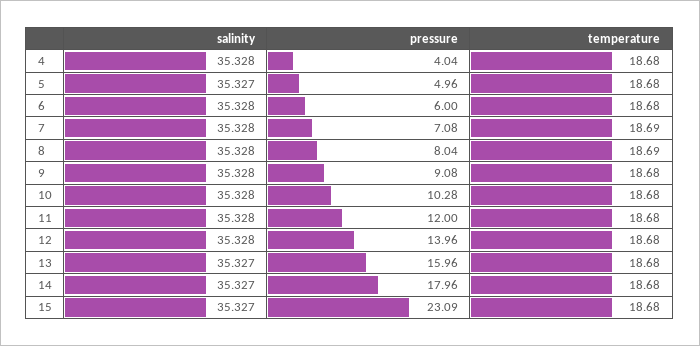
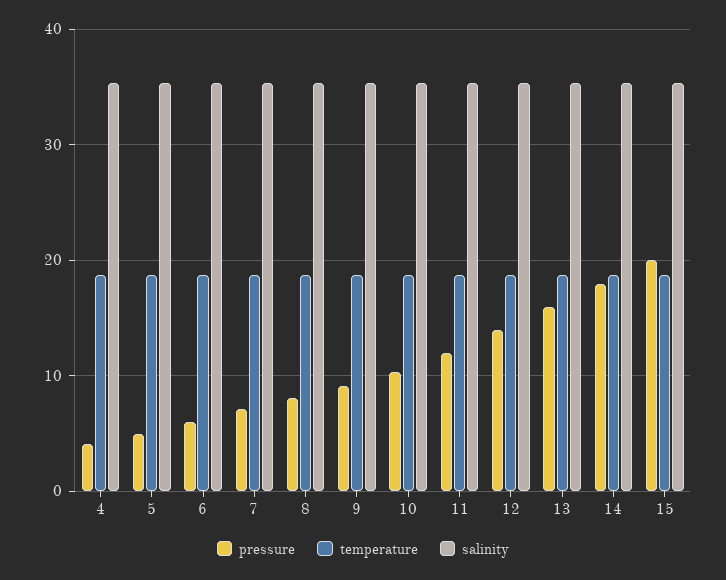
  {
    "salinity": {
      "4": 35.328,
      "5": 35.327,
      "6": 35.328,
      "7": 35.328,
      "8": 35.328,
      "9": 35.328,
      "10": 35.328,
      "11": 35.328,
      "12": 35.328,
      "13": 35.327,
      "14": 35.327,
      "15": 35.327
    },
    "pressure": {
      "4": 4.04,
      "5": 4.96,
      "6": 6,
      "7": 7.08,
      "8": 8.04,
      "9": 9.08,
      "10": 10.28,
      "11": 12,
      "12": 13.96,
      "13": 15.96,
      "14": 17.96,
-     "15": 23.09
+     "15": 20
    },
    "temperature": {
      "4": 18.68,
      "5": 18.68,
      "6": 18.68,
      "7": 18.69,
      "8": 18.69,
      "9": 18.68,
      "10": 18.68,
      "11": 18.68,
      "12": 18.68,
      "13": 18.68,
      "14": 18.68,
      "15": 18.68
    }
  }

